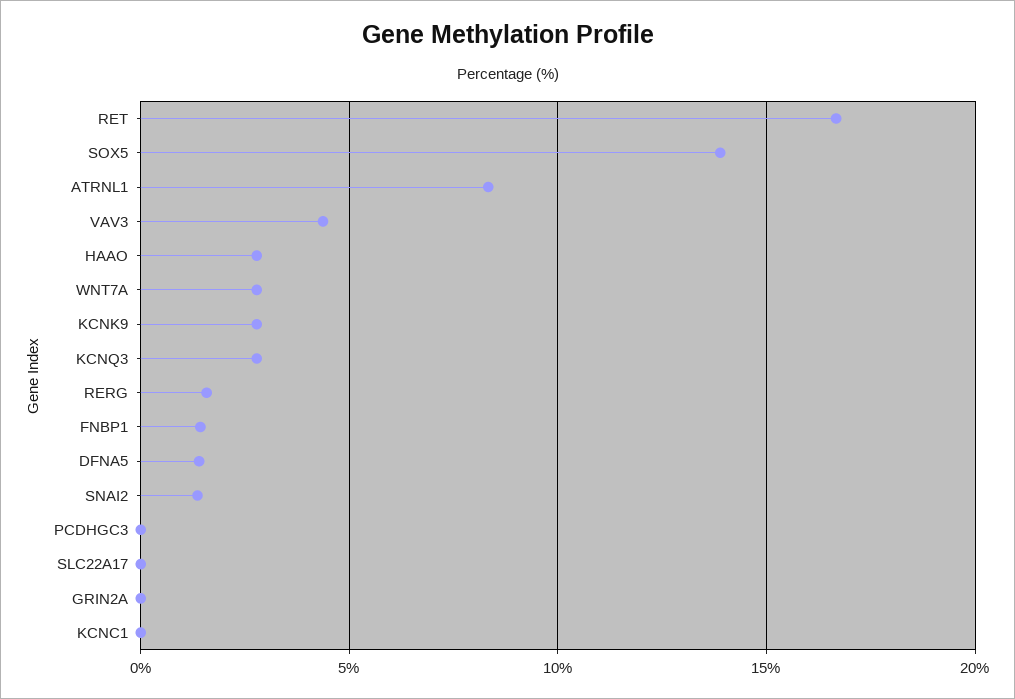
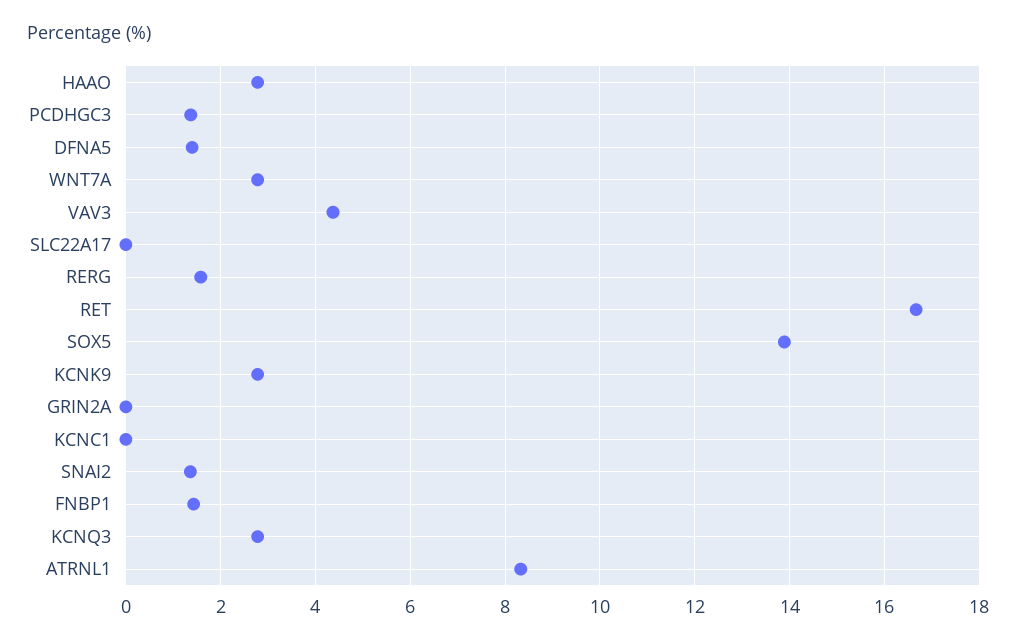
  {
    "RET": 16.6,
    "SOX5": 13.8,
    "ATRNL1": 8.4,
    "VAV3": 4.4,
    "HAAO": 2.8,
    "WNT7A": 2.8,
    "KCNK9": 2.8,
    "KCNQ3": 2.8,
    "RERG": 1.6,
    "FNBP1": 1.4,
    "DFNA5": 1.4,
    "SNAI2": 1.4,
-   "PCDHGC3": 0,
+   "PCDHGC3": 1.4,
    "SLC22A17": 0,
    "GRIN2A": 0,
    "KCNC1": 0
  }

